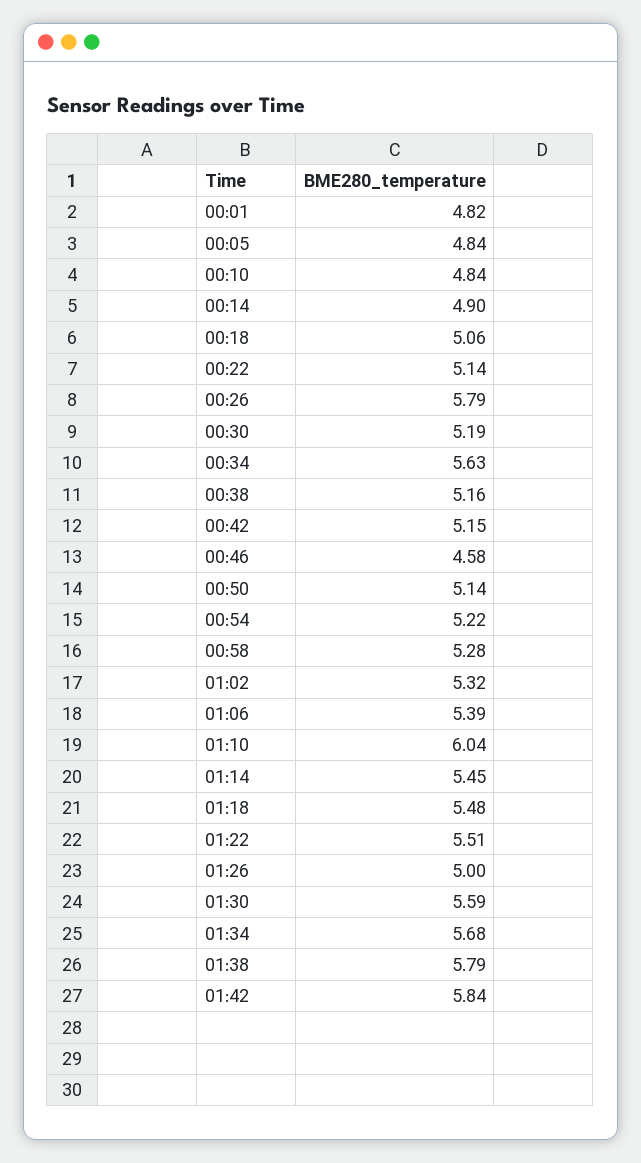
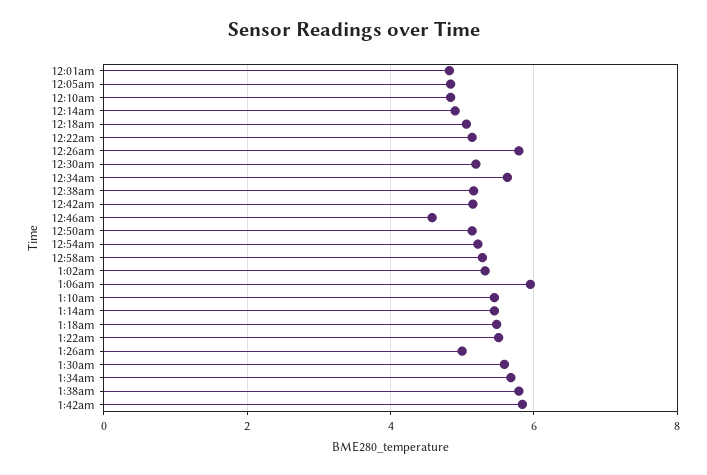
  {
    "00:01": 4.82,
    "00:05": 4.84,
    "00:10": 4.84,
    "00:14": 4.9,
    "00:18": 5.06,
    "00:22": 5.14,
    "00:26": 5.79,
    "00:30": 5.19,
    "00:34": 5.63,
    "00:38": 5.16,
    "00:42": 5.15,
    "00:46": 4.58,
    "00:50": 5.14,
    "00:54": 5.22,
    "00:58": 5.28,
    "01:02": 5.32,
-   "01:06": 5.39,
+   "01:06": 6,
-   "01:10": 6.04,
+   "01:10": 5.4,
    "01:14": 5.45,
    "01:18": 5.48,
    "01:22": 5.51,
    "01:26": 5,
    "01:30": 5.59,
    "01:34": 5.68,
    "01:38": 5.79,
    "01:42": 5.84
  }

